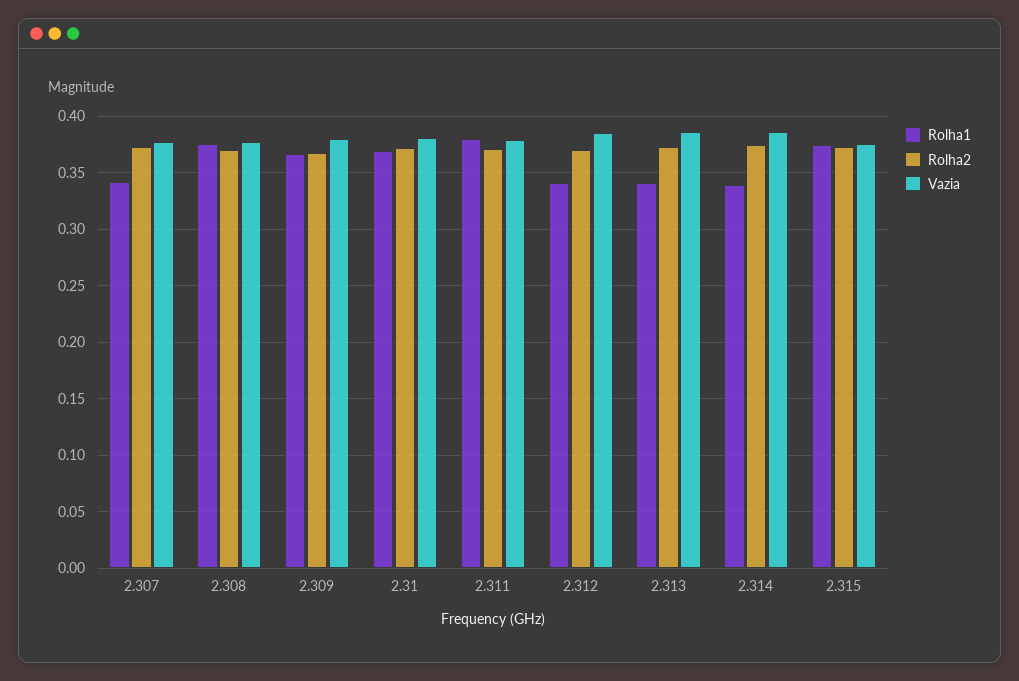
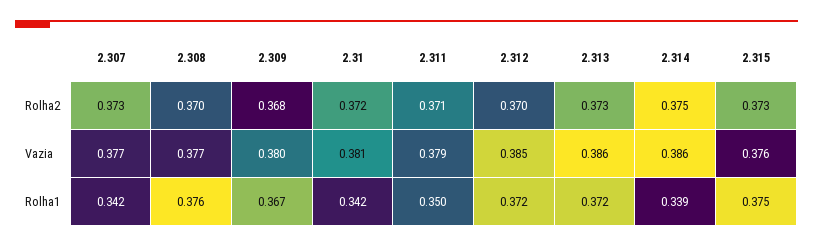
  {
    "Rolha1": {
      "2.307": 0.342,
      "2.308": 0.376,
      "2.309": 0.367,
-     "2.31": 0.37,
+     "2.31": 0.342,
-     "2.311": 0.38,
+     "2.311": 0.35,
-     "2.312": 0.34,
+     "2.312": 0.372,
-     "2.313": 0.34,
+     "2.313": 0.372,
      "2.314": 0.339,
      "2.315": 0.375
    },
    "Rolha2": {
      "2.307": 0.373,
      "2.308": 0.37,
      "2.309": 0.368,
      "2.31": 0.372,
      "2.311": 0.371,
      "2.312": 0.37,
      "2.313": 0.373,
      "2.314": 0.375,
      "2.315": 0.373
    },
    "Vazia": {
      "2.307": 0.377,
      "2.308": 0.377,
      "2.309": 0.38,
      "2.31": 0.381,
      "2.311": 0.379,
      "2.312": 0.385,
      "2.313": 0.386,
      "2.314": 0.386,
      "2.315": 0.376
    }
  }

